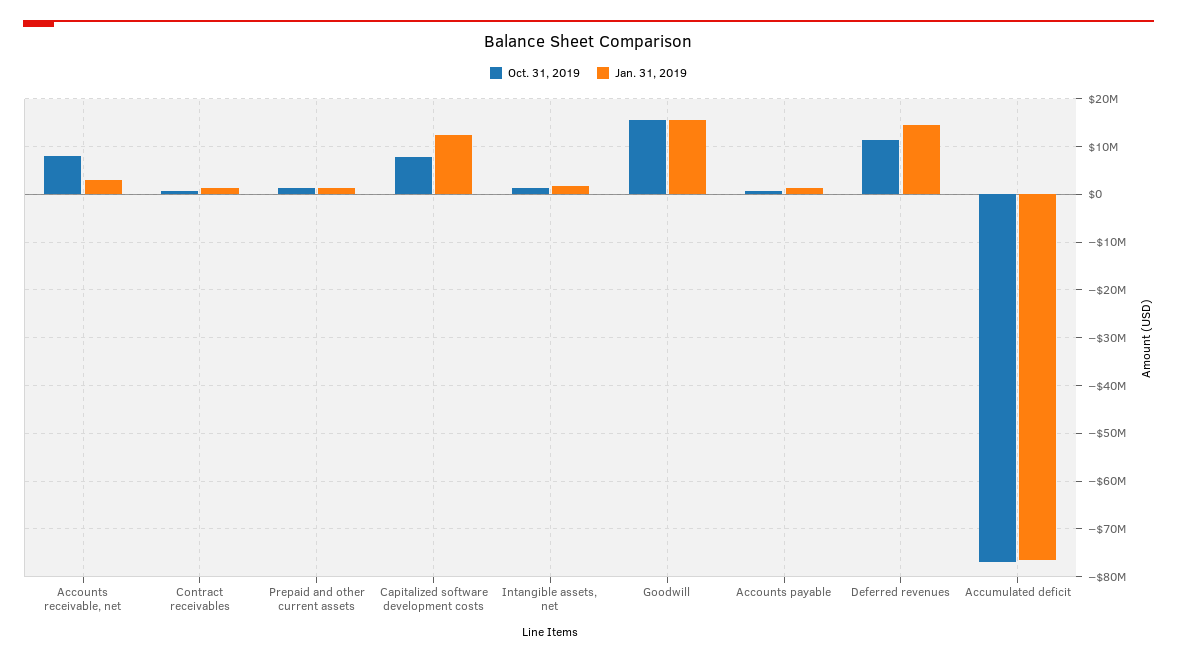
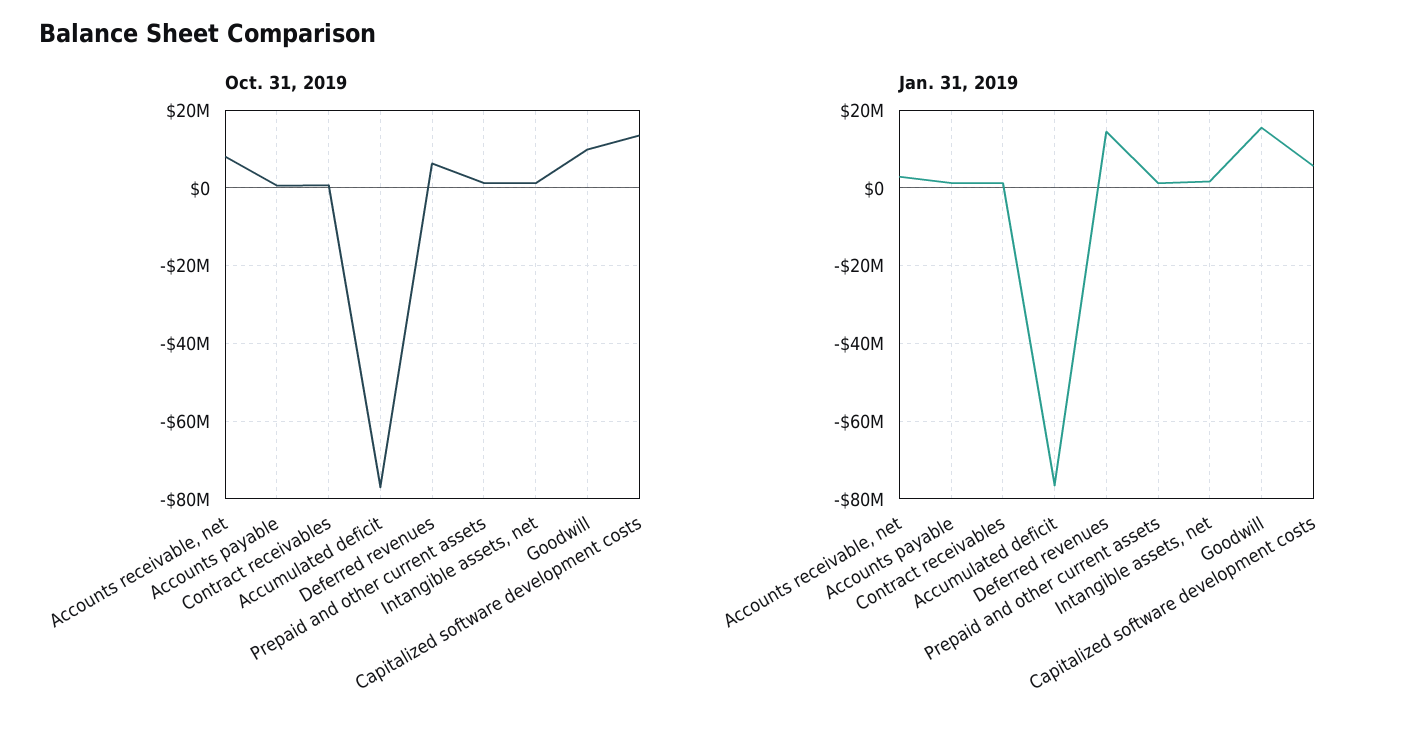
  {
    "Oct. 31, 2019": {
      "Accounts receivable, net": 8000000,
      "Contract receivables": 0,
      "Prepaid and other current assets": 2000000,
-     "Capitalized software development costs": 8000000,
+     "Capitalized software development costs": 14000000,
      "Intangible assets, net": 2000000,
-     "Goodwill": 16000000,
+     "Goodwill": 10000000,
      "Accounts payable": 0,
-     "Deferred revenues": 12000000,
+     "Deferred revenues": 6000000,
      "Accumulated deficit": -78000000
    },
    "Jan. 31, 2019": {
      "Accounts receivable, net": 2000000,
      "Contract receivables": 2000000,
      "Prepaid and other current assets": 2000000,
-     "Capitalized software development costs": 12000000,
+     "Capitalized software development costs": 6000000,
      "Intangible assets, net": 2000000,
      "Goodwill": 16000000,
      "Accounts payable": 2000000,
      "Deferred revenues": 14000000,
      "Accumulated deficit": -76000000
    }
  }

